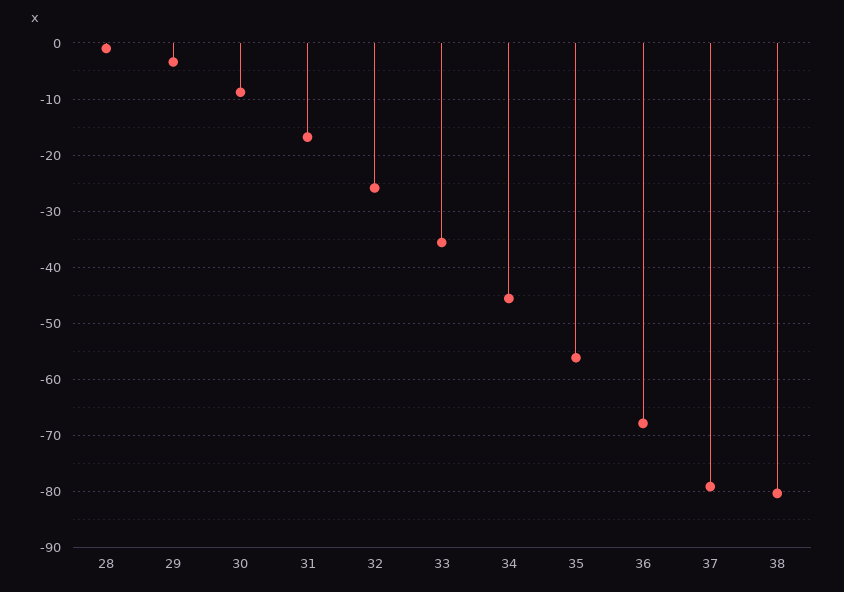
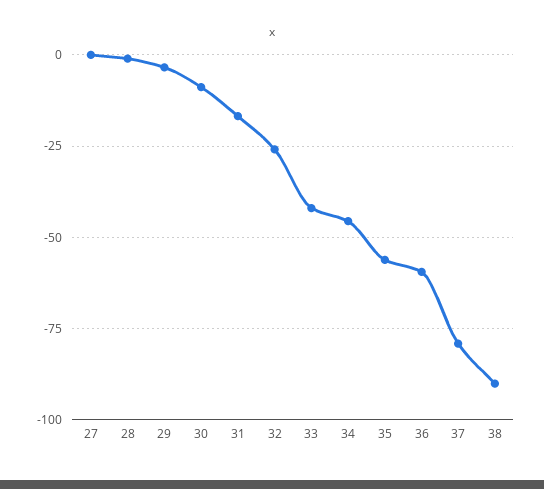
  {
    "28": -2,
    "29": -4,
    "30": -8,
    "31": -16,
    "32": -26,
-   "33": -36,
+   "33": -42.5,
    "34": -46,
    "35": -56,
-   "36": -68,
+   "36": -60,
    "37": -80,
-   "38": -80
+   "38": -90,
+   "27": 0
  }

